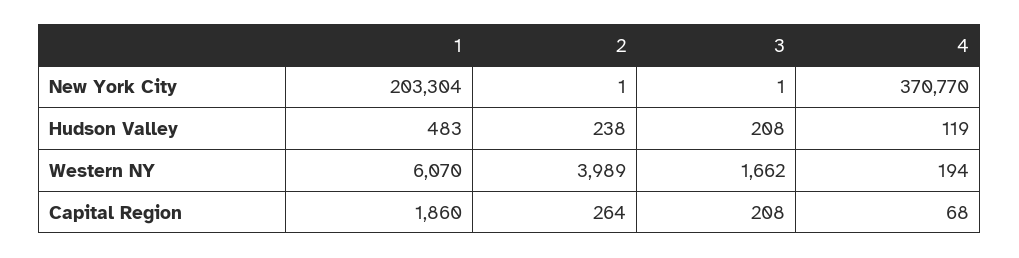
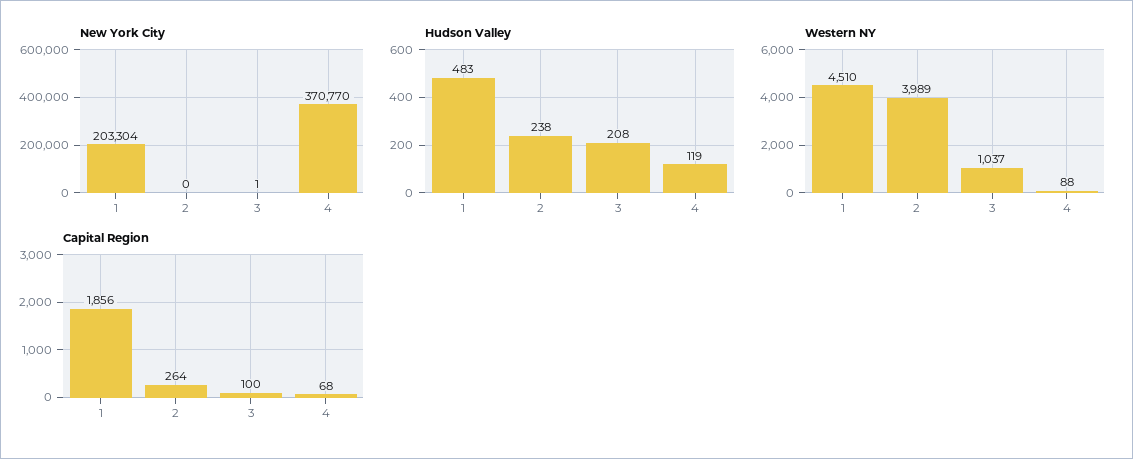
  {
    "New York City": {
      "1": 203304,
-     "2": 1,
+     "2": 0,
      "3": 1,
      "4": 370770
    },
    "Hudson Valley": {
      "1": 483,
      "2": 238,
      "3": 208,
      "4": 119
    },
    "Western NY": {
-     "1": 6070,
+     "1": 4510,
      "2": 3989,
-     "3": 1662,
+     "3": 1037,
-     "4": 194
+     "4": 88
    },
    "Capital Region": {
-     "1": 1860,
+     "1": 1856,
      "2": 264,
-     "3": 208,
+     "3": 100,
      "4": 68
    }
  }

